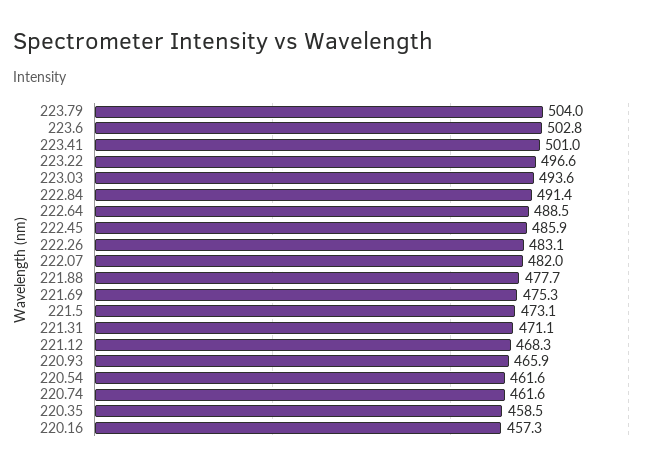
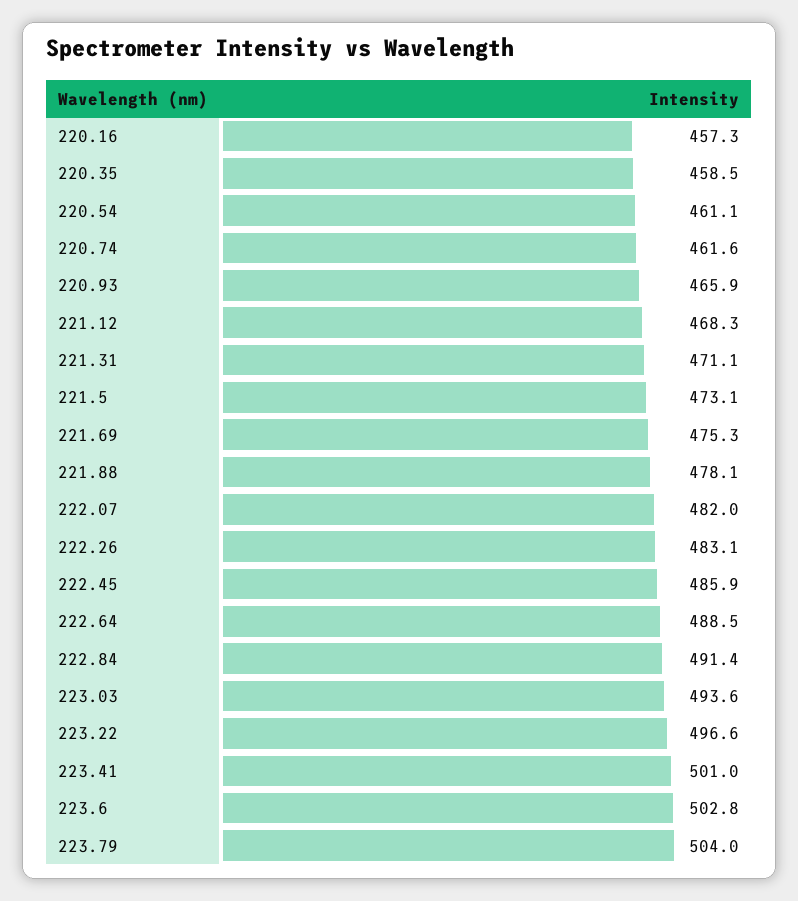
  {
    "223.79": 504,
    "223.6": 502.8,
    "223.41": 501,
    "223.22": 496.6,
    "223.03": 493.6,
    "222.84": 491.4,
    "222.64": 488.5,
    "222.45": 485.9,
    "222.26": 483.1,
    "222.07": 482,
-   "221.88": 477.7,
+   "221.88": 478.1,
    "221.69": 475.3,
    "221.5": 473.1,
    "221.31": 471.1,
    "221.12": 468.3,
    "220.93": 465.9,
-   "220.54": 461.6,
+   "220.54": 461.1,
    "220.74": 461.6,
    "220.35": 458.5,
    "220.16": 457.3
  }

